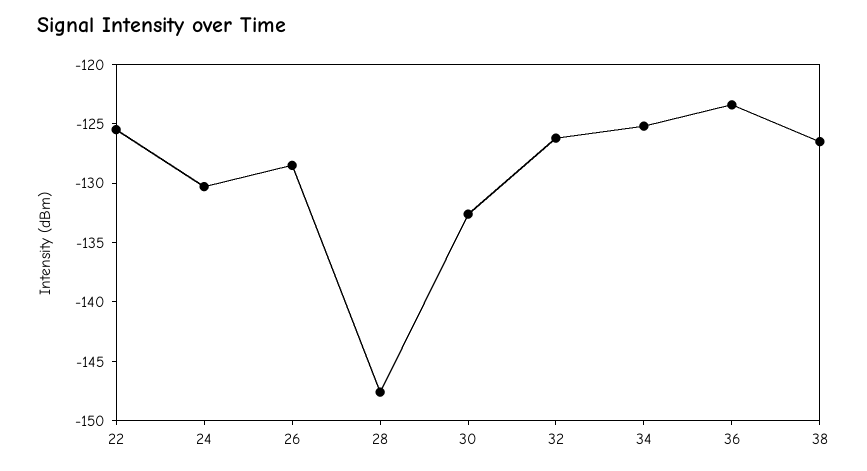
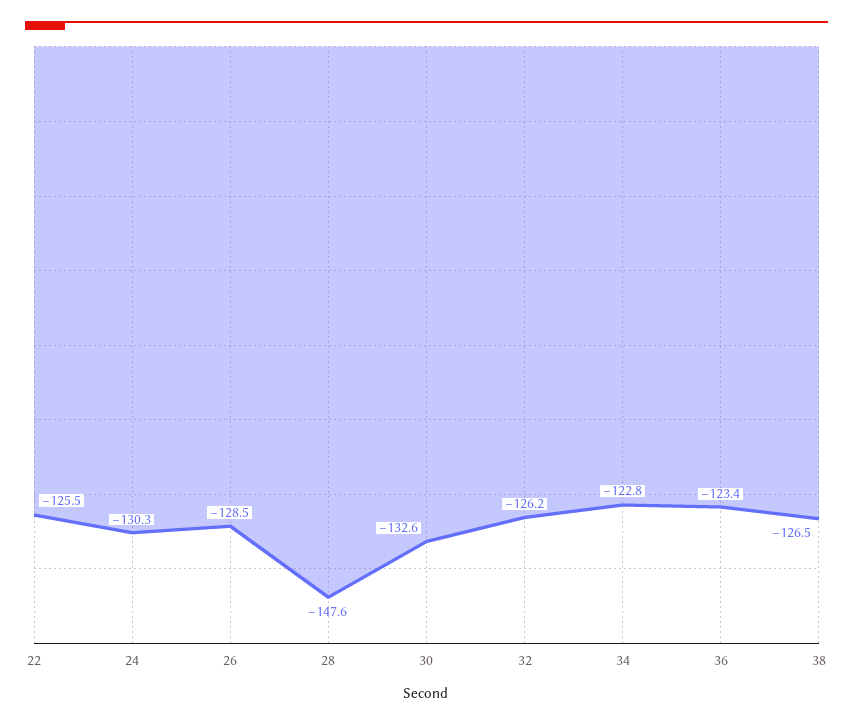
  {
    "22": -125.5,
    "24": -130.3,
    "26": -128.5,
    "28": -147.6,
    "30": -132.6,
    "32": -126.2,
-   "34": -125,
+   "34": -122.8,
    "36": -123.4,
    "38": -126.5
  }

